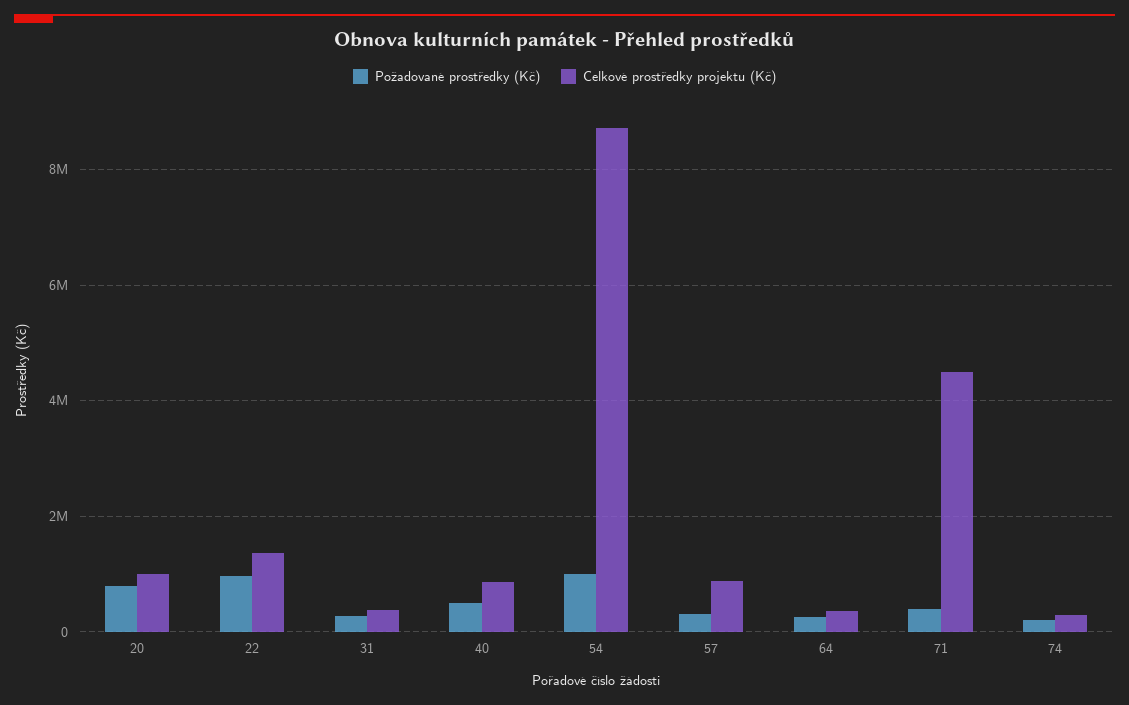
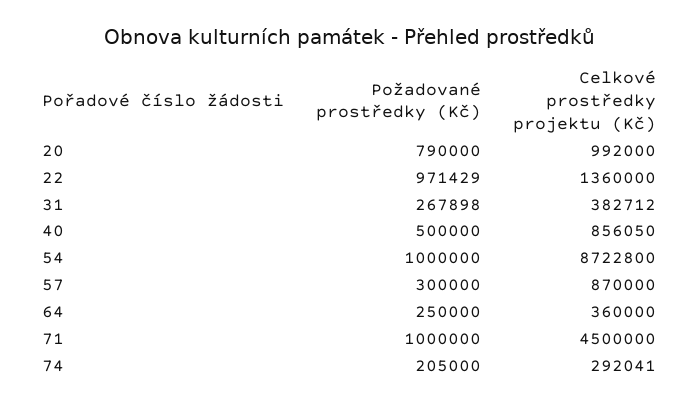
  {
    "Požadované prostředky (Kč)": {
      "20": 790000,
      "22": 971429,
      "31": 267898,
      "40": 500000,
      "54": 1000000,
      "57": 300000,
      "64": 250000,
-     "71": 400000,
+     "71": 1000000,
      "74": 205000
    },
    "Celkové prostředky projektu (Kč)": {
      "20": 992000,
      "22": 1360000,
      "31": 382712,
      "40": 856050,
      "54": 8722800,
      "57": 870000,
      "64": 360000,
      "71": 4500000,
      "74": 292041
    }
  }

